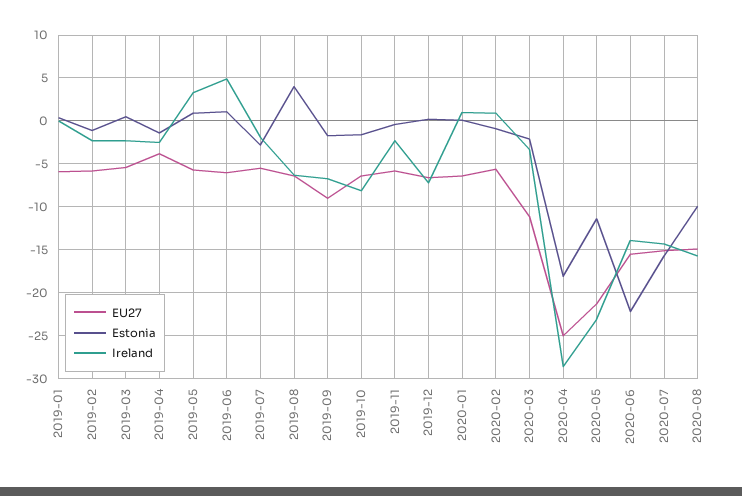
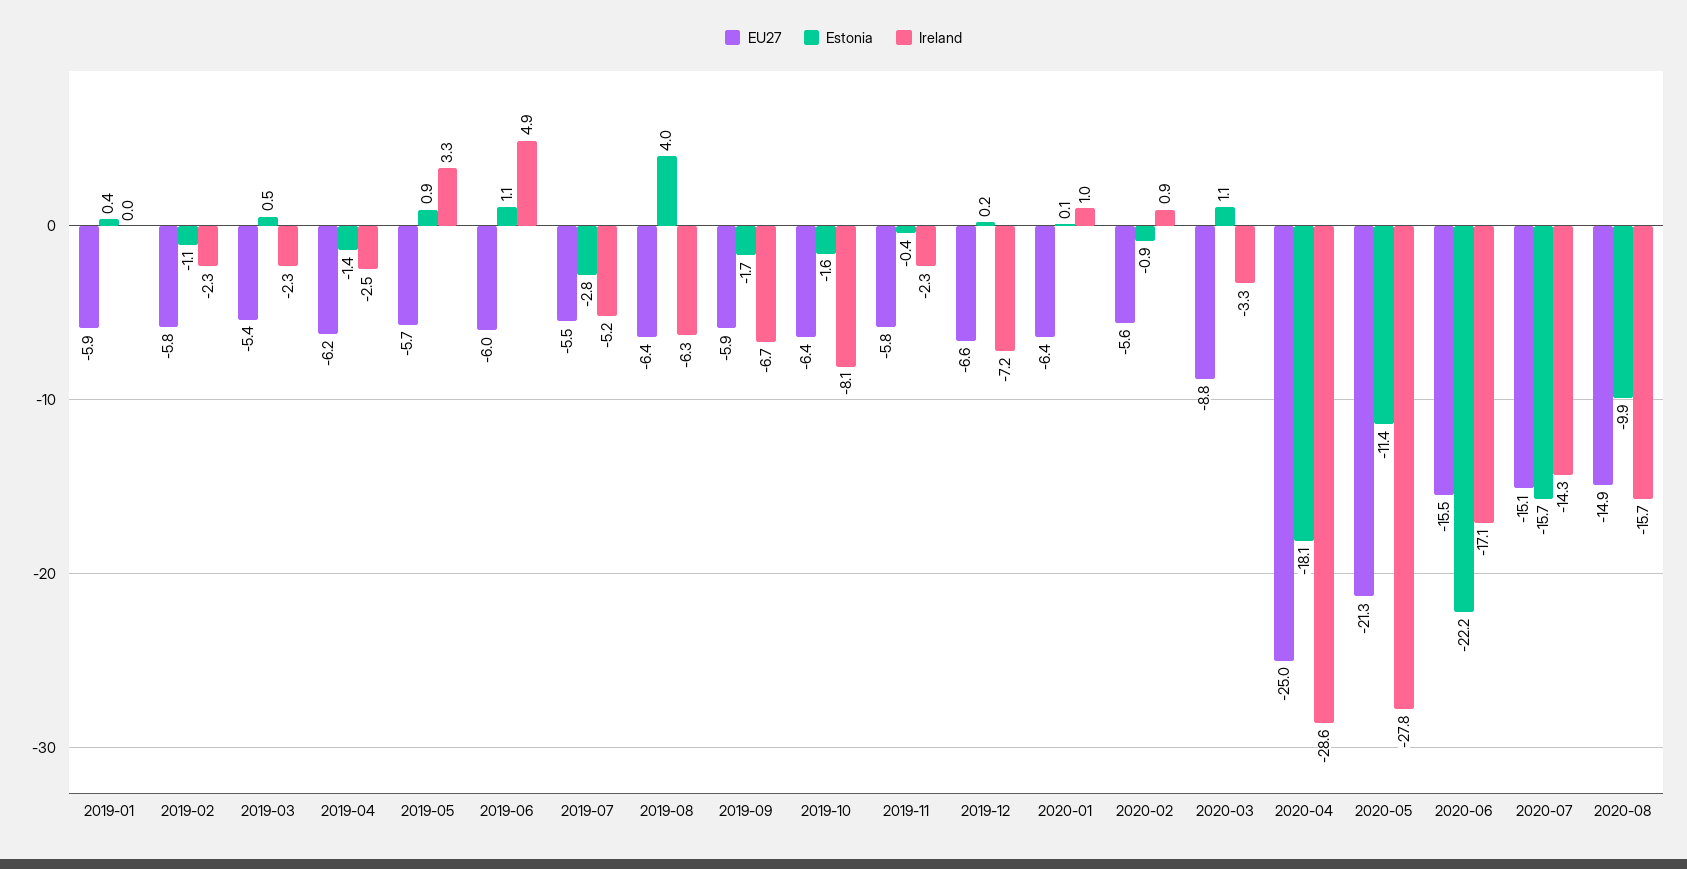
  {
    "EU27": {
      "2019-01": -5.9,
      "2019-02": -5.8,
      "2019-03": -5.4,
-     "2019-04": -4,
+     "2019-04": -6.2,
      "2019-05": -5.7,
      "2019-06": -6,
      "2019-07": -5.5,
      "2019-08": -6.4,
-     "2019-09": -9,
+     "2019-09": -5.9,
      "2019-10": -6.4,
      "2019-11": -5.8,
      "2019-12": -6.6,
      "2020-01": -6.4,
      "2020-02": -5.6,
-     "2020-03": -11,
+     "2020-03": -8.8,
      "2020-04": -25,
      "2020-05": -21.3,
      "2020-06": -15.5,
      "2020-07": -15.1,
      "2020-08": -14.9
    },
    "Estonia": {
      "2019-01": 0.4,
      "2019-02": -1.1,
      "2019-03": 0.5,
      "2019-04": -1.4,
      "2019-05": 0.9,
      "2019-06": 1.1,
      "2019-07": -2.8,
      "2019-08": 4,
      "2019-09": -1.7,
      "2019-10": -1.6,
      "2019-11": -0.4,
      "2019-12": 0.2,
      "2020-01": 0.1,
      "2020-02": -0.9,
-     "2020-03": -2,
+     "2020-03": 1.1,
      "2020-04": -18.1,
      "2020-05": -11.4,
      "2020-06": -22.2,
      "2020-07": -15.7,
      "2020-08": -9.9
    },
    "Ireland": {
      "2019-01": 0,
      "2019-02": -2.3,
      "2019-03": -2.3,
      "2019-04": -2.5,
      "2019-05": 3.3,
      "2019-06": 4.9,
-     "2019-07": -2,
+     "2019-07": -5.2,
      "2019-08": -6.3,
      "2019-09": -6.7,
      "2019-10": -8.1,
      "2019-11": -2.3,
      "2019-12": -7.2,
      "2020-01": 1,
      "2020-02": 0.9,
      "2020-03": -3.3,
      "2020-04": -28.6,
-     "2020-05": -23,
+     "2020-05": -27.8,
-     "2020-06": -14,
+     "2020-06": -17.1,
      "2020-07": -14.3,
      "2020-08": -15.7
    }
  }

